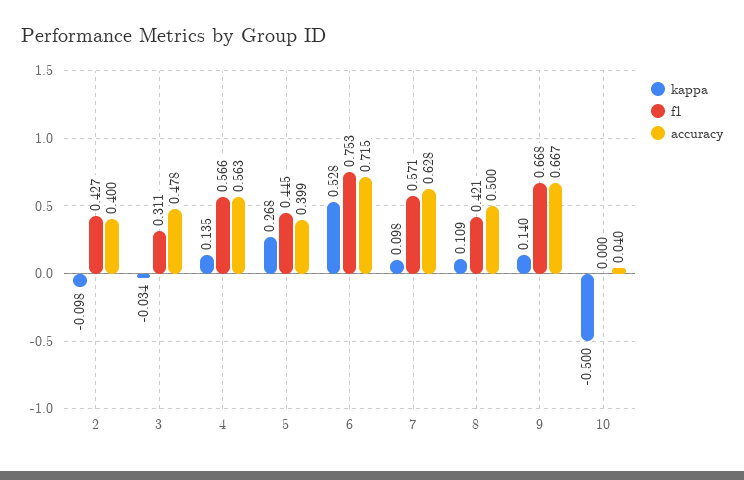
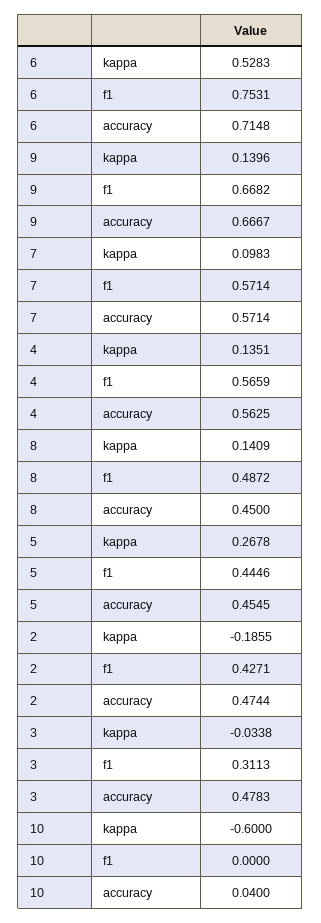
  {
    "kappa": {
-     "2": -0.098,
+     "2": -0.1855,
      "3": -0.0338,
      "4": 0.1351,
      "5": 0.2678,
      "6": 0.5283,
      "7": 0.0983,
-     "8": 0.109,
+     "8": 0.1409,
      "9": 0.1396,
-     "10": -0.5
+     "10": -0.6
    },
    "f1": {
      "2": 0.4271,
      "3": 0.3113,
      "4": 0.5659,
      "5": 0.4446,
      "6": 0.7531,
      "7": 0.5714,
-     "8": 0.421,
+     "8": 0.4872,
      "9": 0.6682,
      "10": 0
    },
    "accuracy": {
-     "2": 0.4,
+     "2": 0.4744,
      "3": 0.4783,
      "4": 0.5625,
-     "5": 0.399,
+     "5": 0.4545,
      "6": 0.7148,
-     "7": 0.628,
+     "7": 0.5714,
-     "8": 0.5,
+     "8": 0.45,
      "9": 0.6667,
      "10": 0.04
    }
  }

